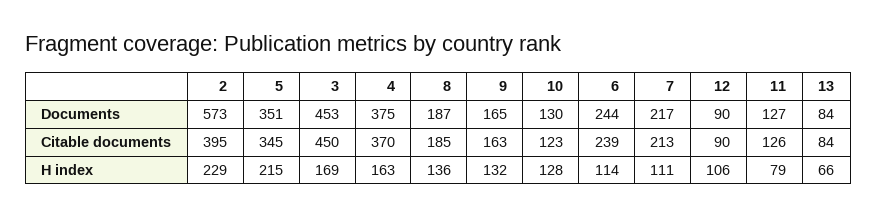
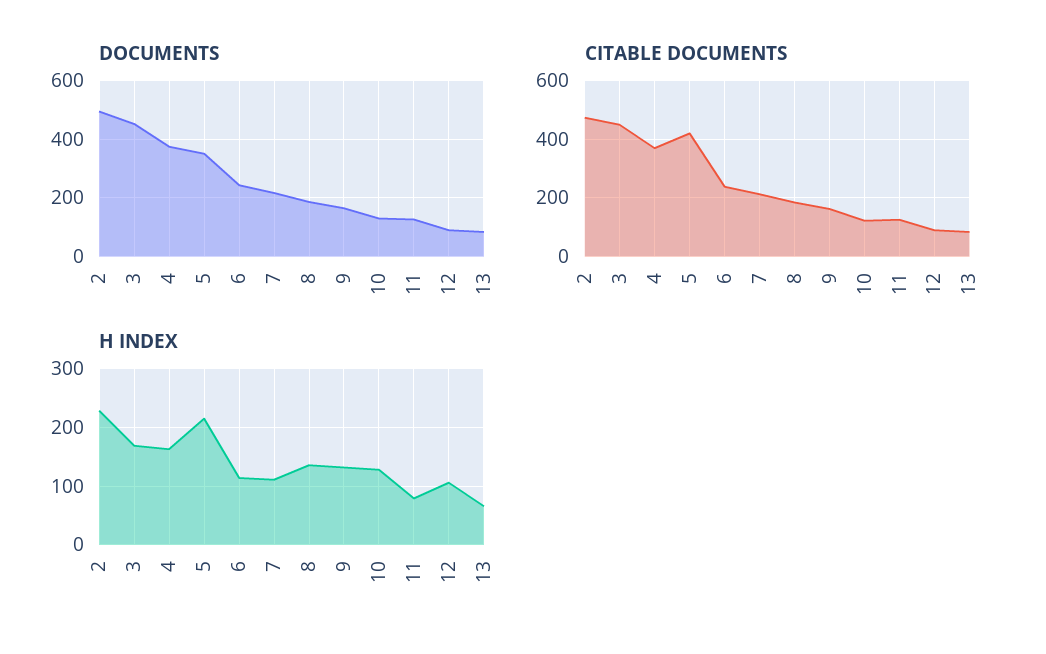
  {
    "Documents": {
-     "2": 573,
+     "2": 500,
      "5": 351,
      "3": 453,
      "4": 375,
      "8": 187,
      "9": 165,
      "10": 130,
      "6": 244,
      "7": 217,
      "12": 90,
      "11": 127,
      "13": 84
    },
    "Citable documents": {
-     "2": 395,
+     "2": 475,
-     "5": 345,
+     "5": 425,
      "3": 450,
      "4": 370,
      "8": 185,
      "9": 163,
      "10": 123,
      "6": 239,
      "7": 213,
      "12": 90,
      "11": 126,
      "13": 84
    },
    "H index": {
      "2": 229,
      "5": 215,
      "3": 169,
      "4": 163,
      "8": 136,
      "9": 132,
      "10": 128,
      "6": 114,
      "7": 111,
      "12": 106,
      "11": 79,
      "13": 66
    }
  }

